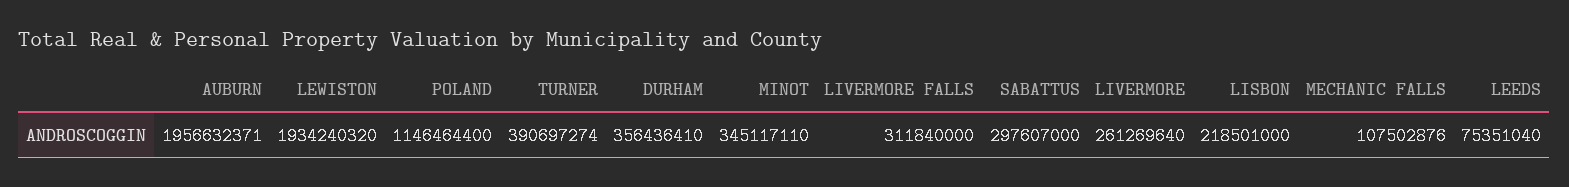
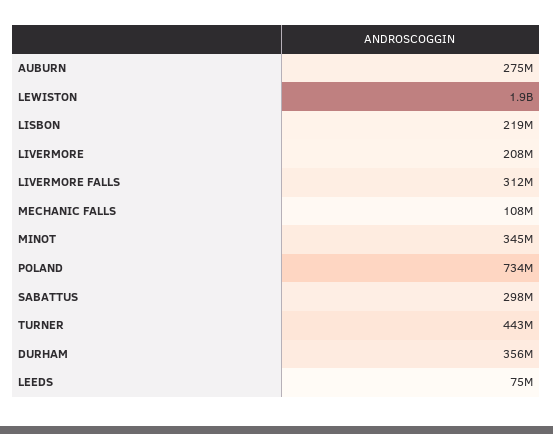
  {
-   "AUBURN": 1956632371,
+   "AUBURN": 275000000,
    "LEWISTON": 1934240320,
-   "POLAND": 1146464400,
+   "POLAND": 734000000,
-   "TURNER": 390697274,
+   "TURNER": 443000000,
    "DURHAM": 356436410,
    "MINOT": 345117110,
    "LIVERMORE FALLS": 311840000,
    "SABATTUS": 297607000,
-   "LIVERMORE": 261269640,
+   "LIVERMORE": 208000000,
    "LISBON": 218501000,
    "MECHANIC FALLS": 107502876,
    "LEEDS": 75351040
  }

